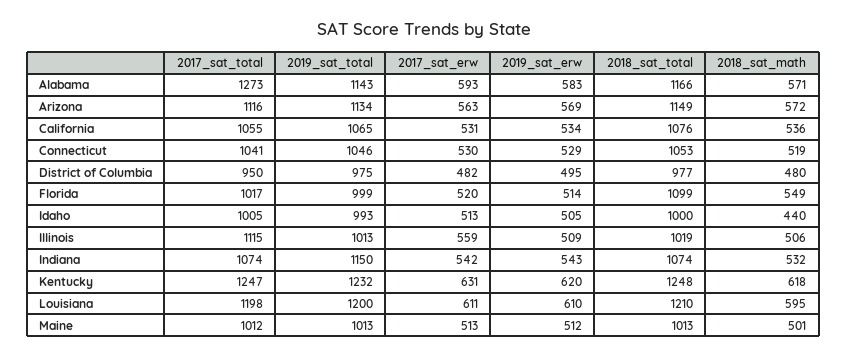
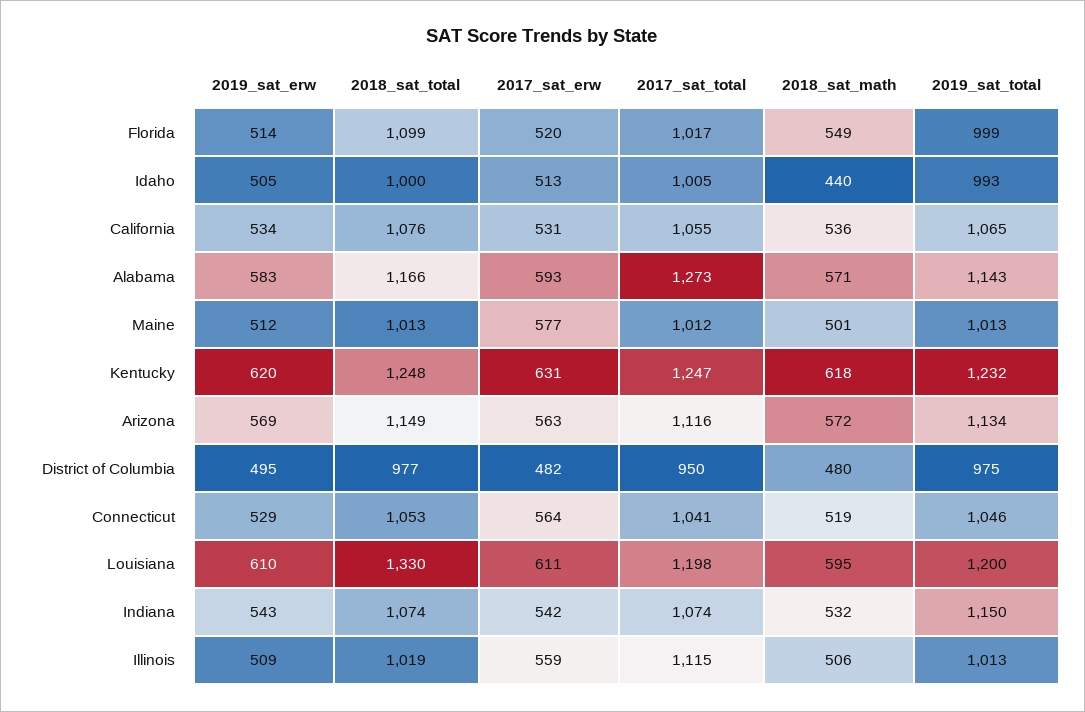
  {
    "2017_sat_total": {
      "Alabama": 1273,
      "Arizona": 1116,
      "California": 1055,
      "Connecticut": 1041,
      "District of Columbia": 950,
      "Florida": 1017,
      "Idaho": 1005,
      "Illinois": 1115,
      "Indiana": 1074,
      "Kentucky": 1247,
      "Louisiana": 1198,
      "Maine": 1012
    },
    "2019_sat_total": {
      "Alabama": 1143,
      "Arizona": 1134,
      "California": 1065,
      "Connecticut": 1046,
      "District of Columbia": 975,
      "Florida": 999,
      "Idaho": 993,
      "Illinois": 1013,
      "Indiana": 1150,
      "Kentucky": 1232,
      "Louisiana": 1200,
      "Maine": 1013
    },
    "2017_sat_erw": {
      "Alabama": 593,
      "Arizona": 563,
      "California": 531,
-     "Connecticut": 530,
+     "Connecticut": 564,
      "District of Columbia": 482,
      "Florida": 520,
      "Idaho": 513,
      "Illinois": 559,
      "Indiana": 542,
      "Kentucky": 631,
      "Louisiana": 611,
-     "Maine": 513
+     "Maine": 577
    },
    "2019_sat_erw": {
      "Alabama": 583,
      "Arizona": 569,
      "California": 534,
      "Connecticut": 529,
      "District of Columbia": 495,
      "Florida": 514,
      "Idaho": 505,
      "Illinois": 509,
      "Indiana": 543,
      "Kentucky": 620,
      "Louisiana": 610,
      "Maine": 512
    },
    "2018_sat_total": {
      "Alabama": 1166,
      "Arizona": 1149,
      "California": 1076,
      "Connecticut": 1053,
      "District of Columbia": 977,
      "Florida": 1099,
      "Idaho": 1000,
      "Illinois": 1019,
      "Indiana": 1074,
      "Kentucky": 1248,
-     "Louisiana": 1210,
+     "Louisiana": 1330,
      "Maine": 1013
    },
    "2018_sat_math": {
      "Alabama": 571,
      "Arizona": 572,
      "California": 536,
      "Connecticut": 519,
      "District of Columbia": 480,
      "Florida": 549,
      "Idaho": 440,
      "Illinois": 506,
      "Indiana": 532,
      "Kentucky": 618,
      "Louisiana": 595,
      "Maine": 501
    }
  }

